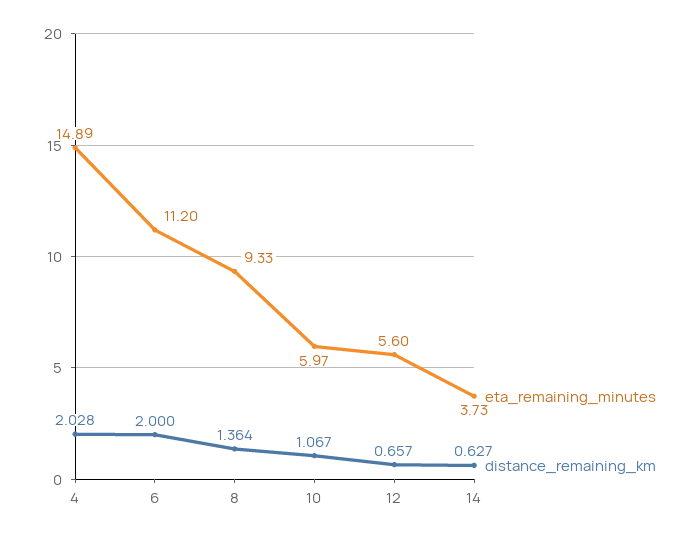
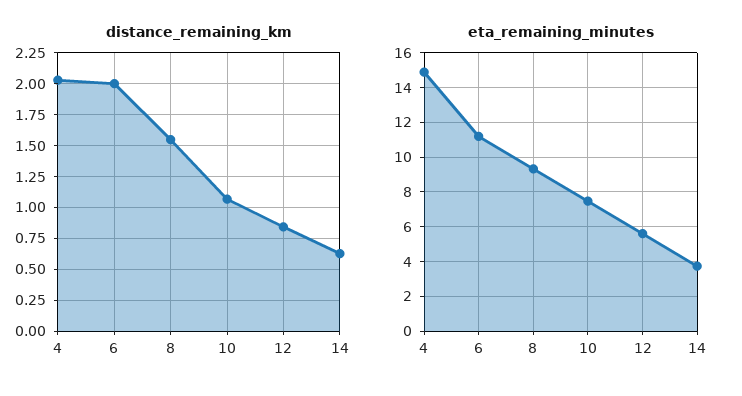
  {
    "eta_remaining_minutes": {
      "4": 14.89,
      "6": 11.2,
      "8": 9.33,
-     "10": 5.97,
+     "10": 7.5,
      "12": 5.6,
      "14": 3.73
    },
    "distance_remaining_km": {
      "4": 2.028,
      "6": 2,
-     "8": 1.364,
+     "8": 1.55,
      "10": 1.067,
-     "12": 0.657,
+     "12": 0.85,
      "14": 0.627
    }
  }

